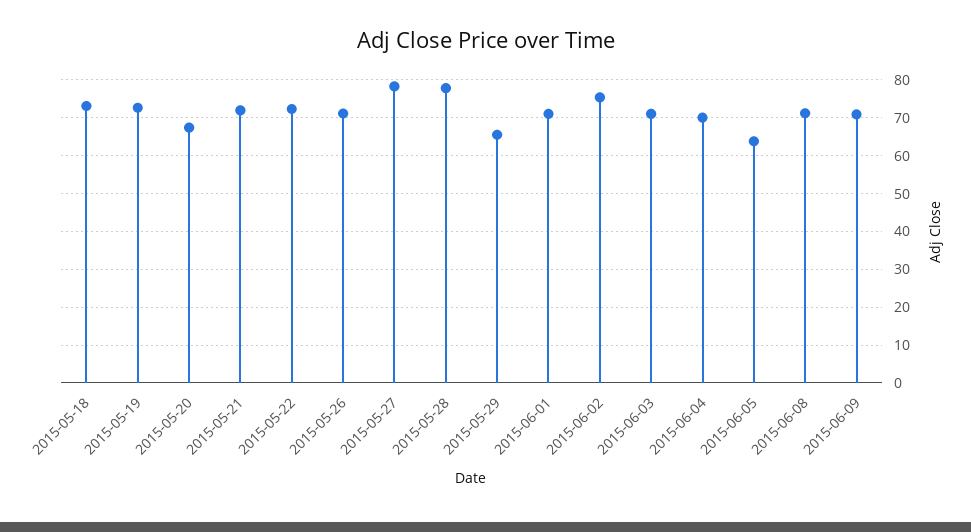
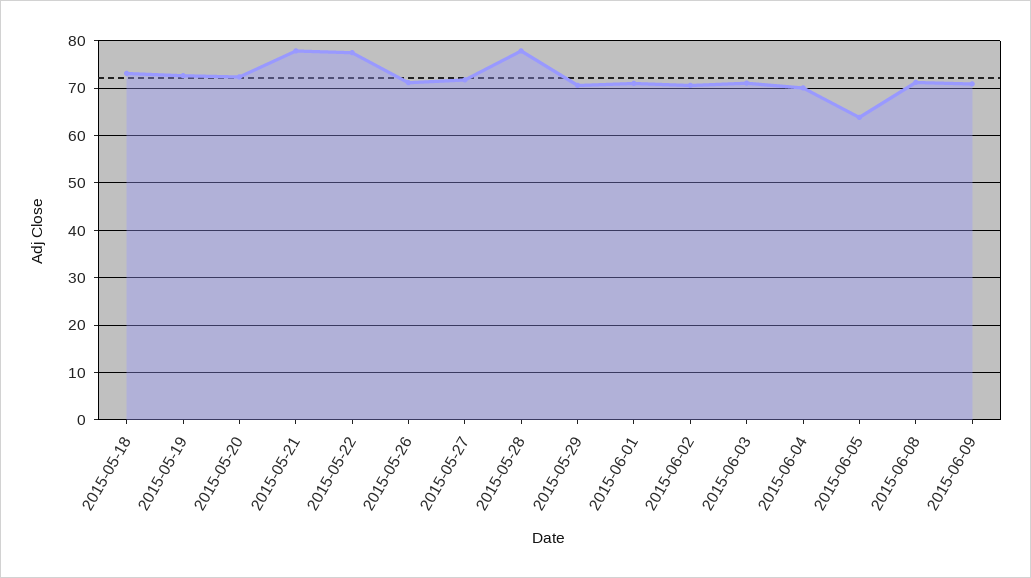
  {
    "2015-05-18": 74,
    "2015-05-19": 72,
-   "2015-05-20": 68,
+   "2015-05-20": 72,
-   "2015-05-21": 72,
+   "2015-05-21": 78,
-   "2015-05-22": 72,
+   "2015-05-22": 78,
    "2015-05-26": 72,
-   "2015-05-27": 78,
+   "2015-05-27": 72,
    "2015-05-28": 78,
-   "2015-05-29": 66,
+   "2015-05-29": 70,
    "2015-06-01": 72,
-   "2015-06-02": 76,
+   "2015-06-02": 70,
    "2015-06-03": 72,
    "2015-06-04": 70,
    "2015-06-05": 64,
    "2015-06-08": 72,
    "2015-06-09": 70
  }

